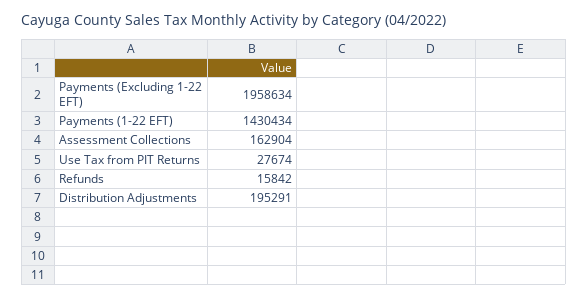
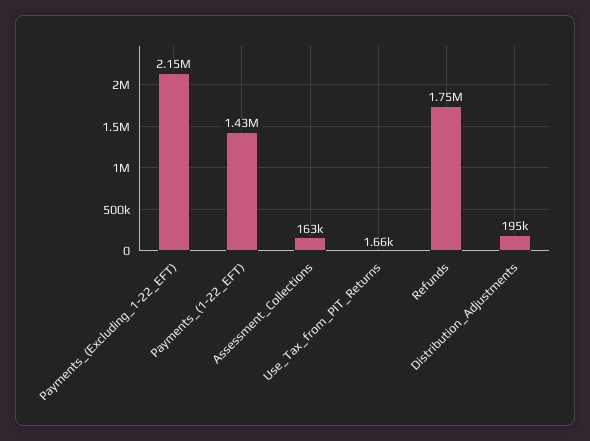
  {
-   "Payments (Excluding 1-22 EFT)": 1958634,
+   "Payments (Excluding 1-22 EFT)": 2150000,
    "Payments (1-22 EFT)": 1430434,
    "Assessment Collections": 162904,
-   "Use Tax from PIT Returns": 27674,
+   "Use Tax from PIT Returns": 1660,
-   "Refunds": 15842,
+   "Refunds": 1750000,
    "Distribution Adjustments": 195291
  }

